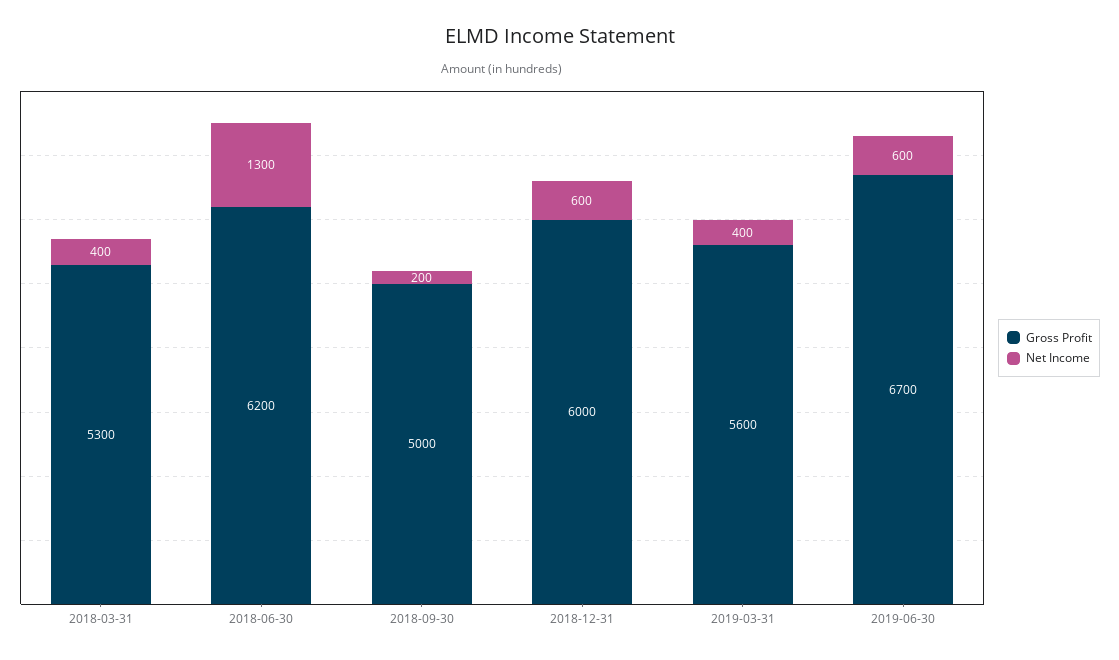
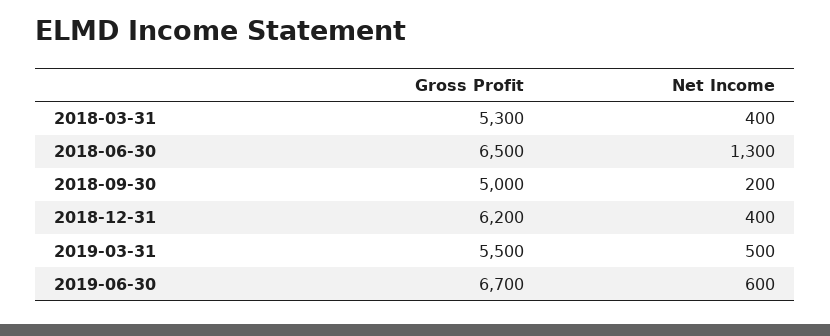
  {
    "Gross Profit": {
      "2018-03-31": 5300,
-     "2018-06-30": 6200,
+     "2018-06-30": 6500,
      "2018-09-30": 5000,
-     "2018-12-31": 6000,
+     "2018-12-31": 6200,
-     "2019-03-31": 5600,
+     "2019-03-31": 5500,
      "2019-06-30": 6700
    },
    "Net Income": {
      "2018-03-31": 400,
      "2018-06-30": 1300,
      "2018-09-30": 200,
-     "2018-12-31": 600,
+     "2018-12-31": 400,
-     "2019-03-31": 400,
+     "2019-03-31": 500,
      "2019-06-30": 600
    }
  }

